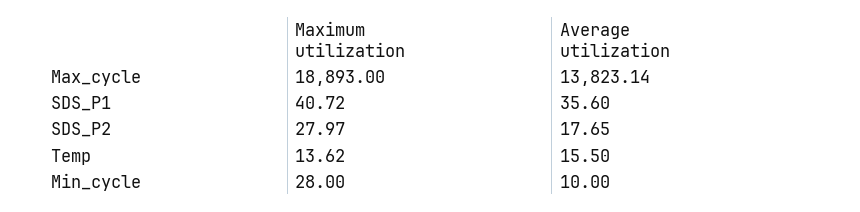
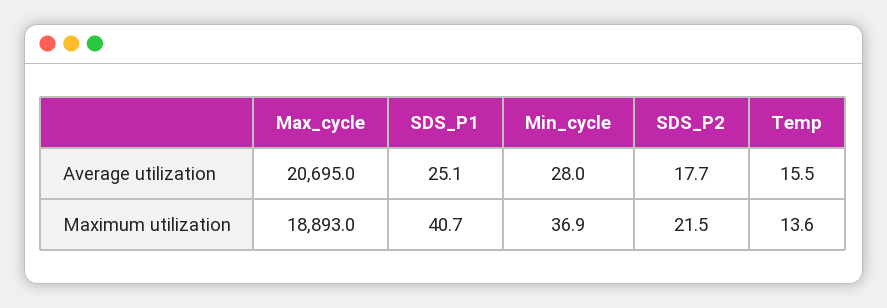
  {
    "Maximum utilization": {
      "Max_cycle": 18893,
      "SDS_P1": 40.72,
-     "SDS_P2": 27.97,
+     "SDS_P2": 21.5,
      "Temp": 13.62,
-     "Min_cycle": 28
+     "Min_cycle": 36.9
    },
    "Average utilization": {
-     "Max_cycle": 13823.14,
+     "Max_cycle": 20695,
-     "SDS_P1": 35.6,
+     "SDS_P1": 25.1,
      "SDS_P2": 17.65,
      "Temp": 15.5,
-     "Min_cycle": 10
+     "Min_cycle": 28
    }
  }

